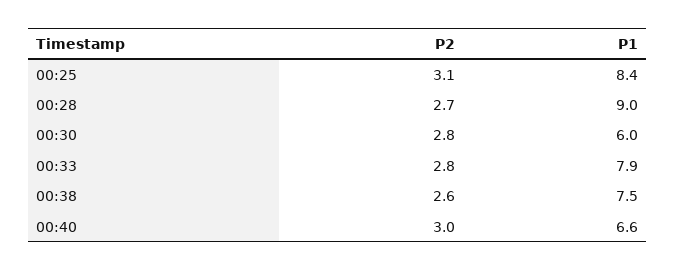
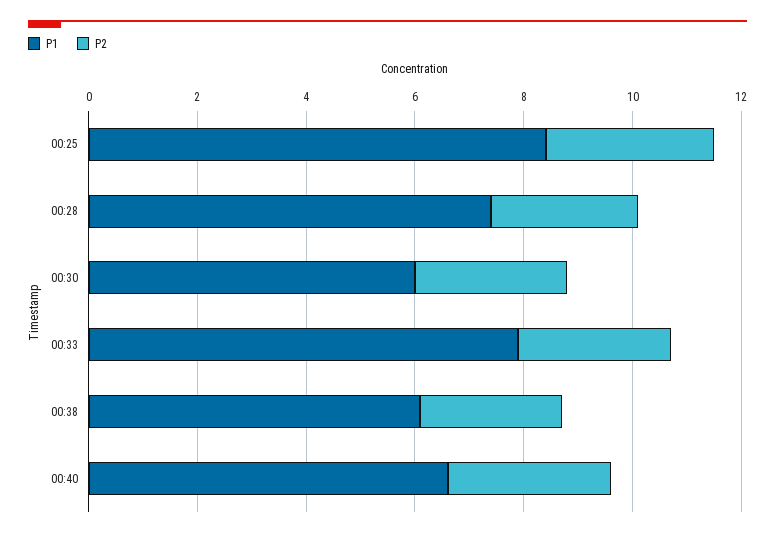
  {
    "P2": {
      "00:25": 3.1,
      "00:28": 2.7,
      "00:30": 2.8,
      "00:33": 2.8,
      "00:38": 2.6,
      "00:40": 3
    },
    "P1": {
      "00:25": 8.4,
-     "00:28": 9,
+     "00:28": 7.5,
      "00:30": 6,
      "00:33": 7.9,
-     "00:38": 7.5,
+     "00:38": 6,
      "00:40": 6.6
    }
  }

